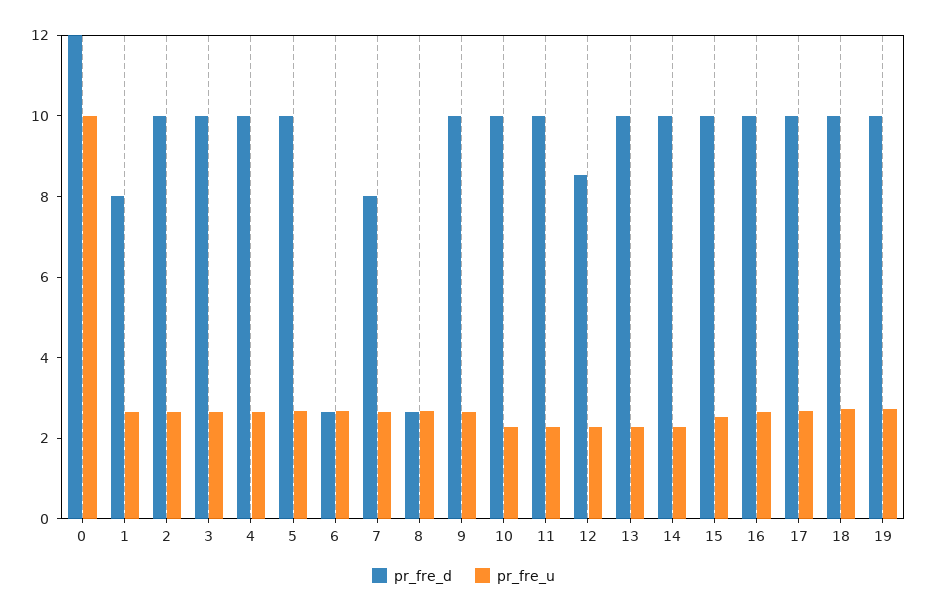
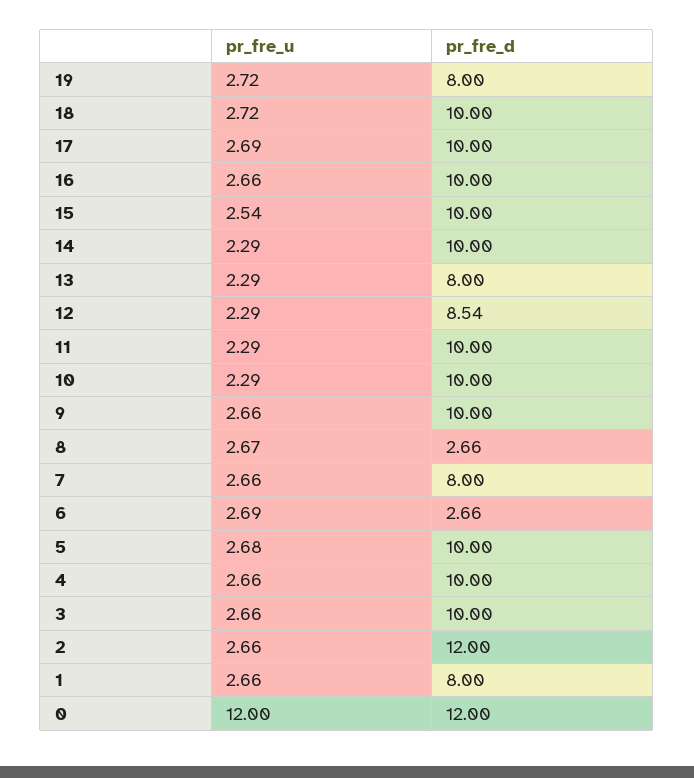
  {
    "pr_fre_d": {
      "0": 12,
      "1": 8,
-     "2": 10,
+     "2": 12,
      "3": 10,
      "4": 10,
      "5": 10,
      "6": 2.66,
      "7": 8,
      "8": 2.66,
      "9": 10,
      "10": 10,
      "11": 10,
      "12": 8.54,
-     "13": 10,
+     "13": 8,
      "14": 10,
      "15": 10,
      "16": 10,
      "17": 10,
      "18": 10,
-     "19": 10
+     "19": 8
    },
    "pr_fre_u": {
-     "0": 10,
+     "0": 12,
      "1": 2.66,
      "2": 2.66,
      "3": 2.66,
      "4": 2.66,
      "5": 2.68,
      "6": 2.69,
      "7": 2.66,
      "8": 2.67,
      "9": 2.66,
      "10": 2.29,
      "11": 2.29,
      "12": 2.29,
      "13": 2.29,
      "14": 2.29,
      "15": 2.54,
      "16": 2.66,
      "17": 2.69,
      "18": 2.72,
      "19": 2.72
    }
  }

